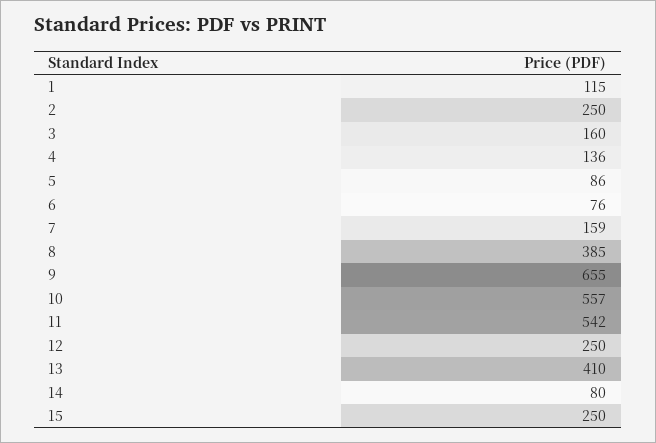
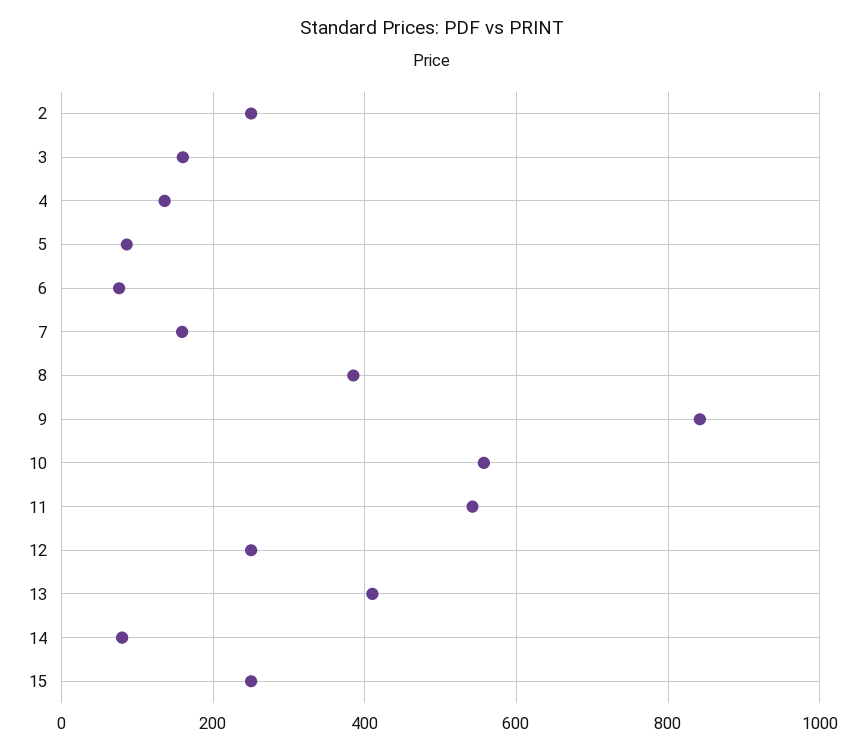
  {
-   "1": 115,
    "2": 250,
    "3": 160,
    "4": 136,
    "5": 86,
    "6": 76,
    "7": 159,
    "8": 385,
-   "9": 655,
+   "9": 840,
    "10": 557,
    "11": 542,
    "12": 250,
    "13": 410,
    "14": 80,
    "15": 250
  }

